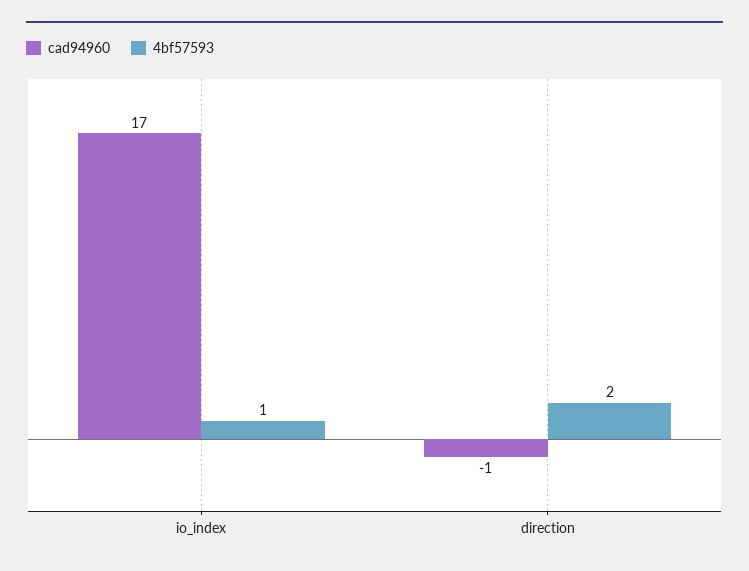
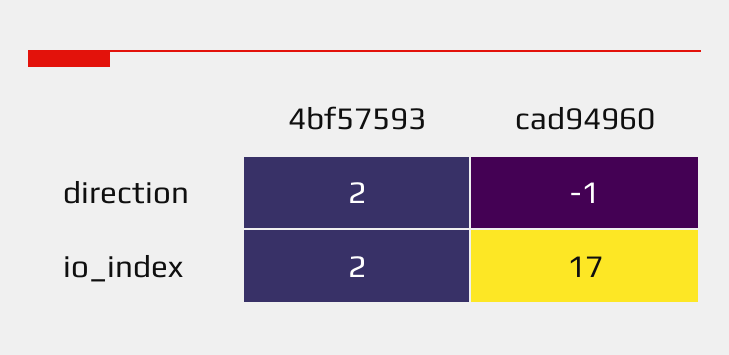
  {
    "cad94960": {
      "io_index": 17,
      "direction": -1
    },
    "4bf57593": {
-     "io_index": 1,
+     "io_index": 2,
      "direction": 2
    }
  }

